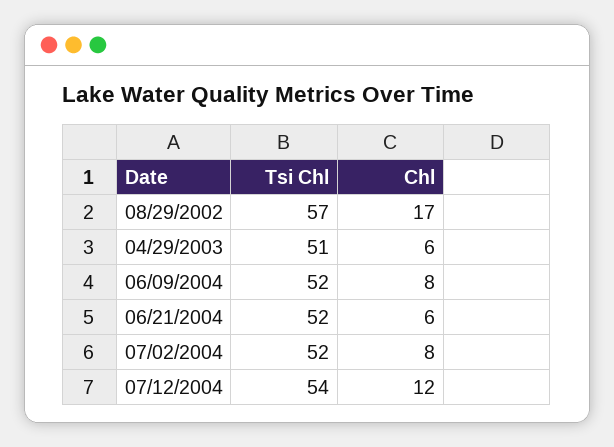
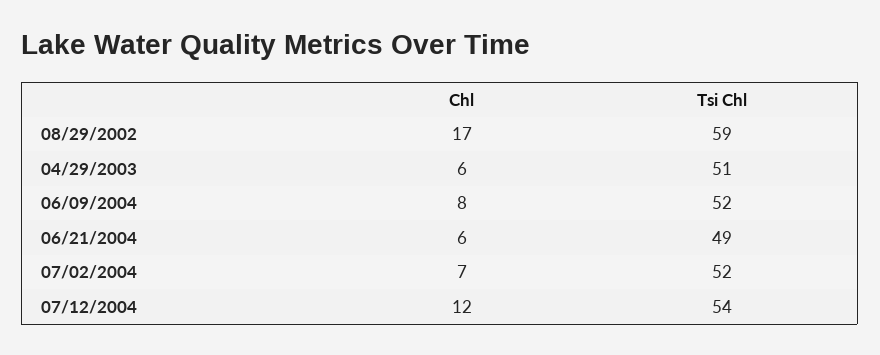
  {
    "Tsi Chl": {
-     "08/29/2002": 57,
+     "08/29/2002": 59,
      "04/29/2003": 51,
      "06/09/2004": 52,
-     "06/21/2004": 52,
+     "06/21/2004": 49,
      "07/02/2004": 52,
      "07/12/2004": 54
    },
    "Chl": {
      "08/29/2002": 17,
      "04/29/2003": 6,
      "06/09/2004": 8,
      "06/21/2004": 6,
-     "07/02/2004": 8,
+     "07/02/2004": 7,
      "07/12/2004": 12
    }
  }

